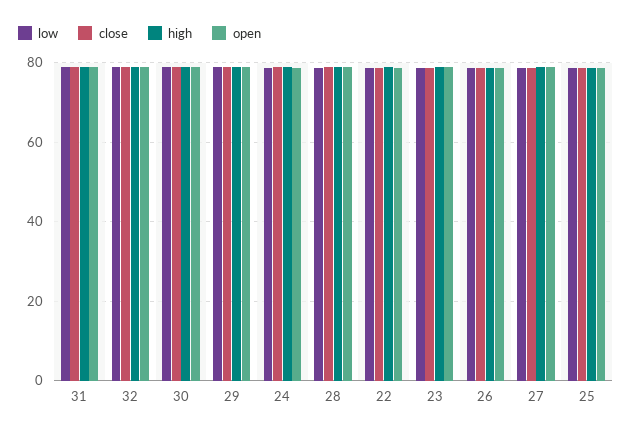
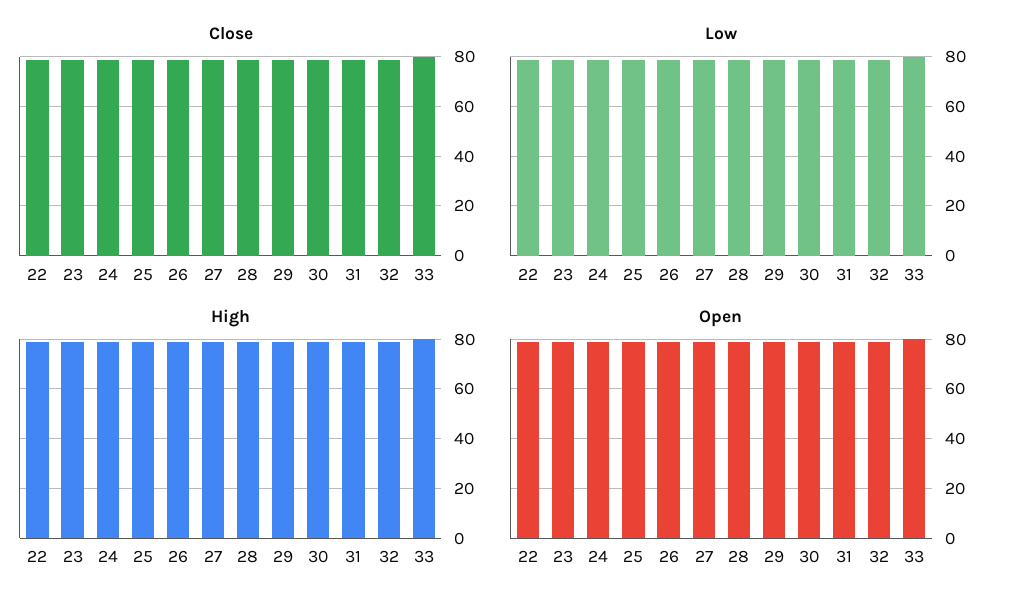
  {
    "low": {
      "31": 78,
      "32": 78,
      "30": 78,
      "29": 78,
      "24": 78,
      "28": 78,
      "22": 78,
      "23": 78,
      "26": 78,
      "27": 78,
-     "25": 78
+     "25": 78,
+     "33": 80
    },
    "close": {
      "31": 78,
      "32": 78,
      "30": 78,
      "29": 78,
      "24": 78,
      "28": 78,
      "22": 78,
      "23": 78,
      "26": 78,
      "27": 78,
-     "25": 78
+     "25": 78,
+     "33": 80
    },
    "high": {
      "31": 78,
      "32": 78,
      "30": 78,
      "29": 78,
      "24": 78,
      "28": 78,
      "22": 78,
      "23": 78,
      "26": 78,
      "27": 78,
-     "25": 78
+     "25": 78,
+     "33": 80
    },
    "open": {
      "31": 78,
      "32": 78,
      "30": 78,
      "29": 78,
      "24": 78,
      "28": 78,
      "22": 78,
      "23": 78,
      "26": 78,
      "27": 78,
-     "25": 78
+     "25": 78,
+     "33": 80
    }
  }

